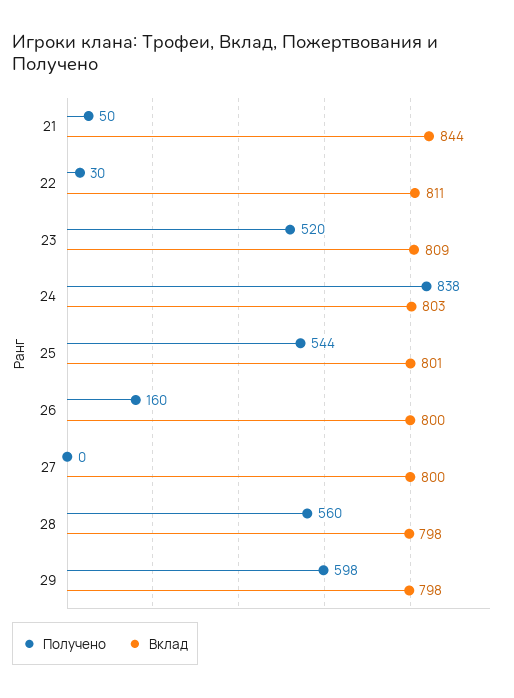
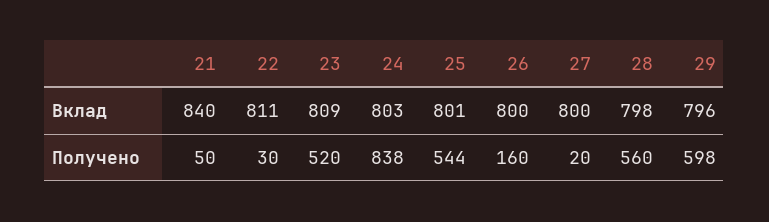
  {
    "Получено": {
      "21": 50,
      "22": 30,
      "23": 520,
      "24": 838,
      "25": 544,
      "26": 160,
-     "27": 0,
+     "27": 20,
      "28": 560,
      "29": 598
    },
    "Вклад": {
-     "21": 844,
+     "21": 840,
      "22": 811,
      "23": 809,
      "24": 803,
      "25": 801,
      "26": 800,
      "27": 800,
      "28": 798,
-     "29": 798
+     "29": 796
    }
  }

